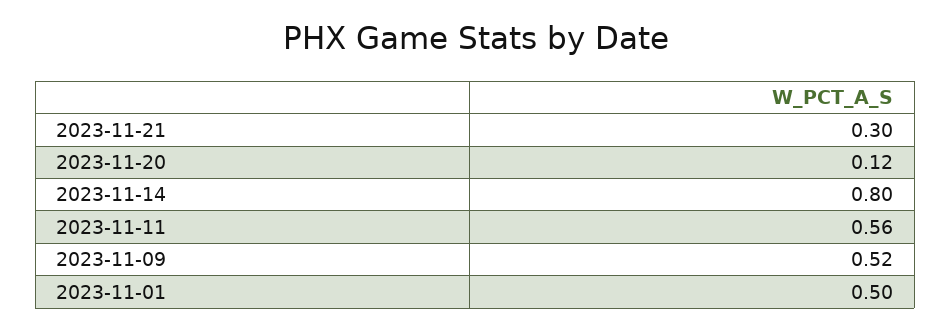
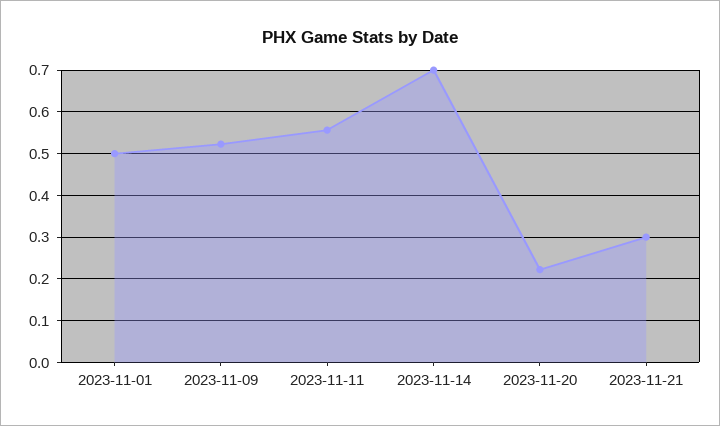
  {
    "2023-11-21": 0.3,
-   "2023-11-20": 0.12,
+   "2023-11-20": 0.22,
-   "2023-11-14": 0.8,
+   "2023-11-14": 0.7,
    "2023-11-11": 0.56,
    "2023-11-09": 0.52,
    "2023-11-01": 0.5
  }

